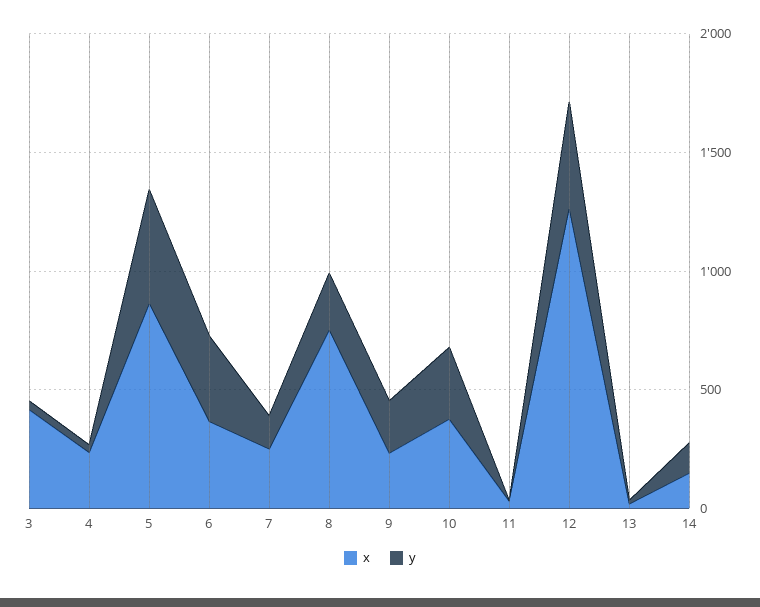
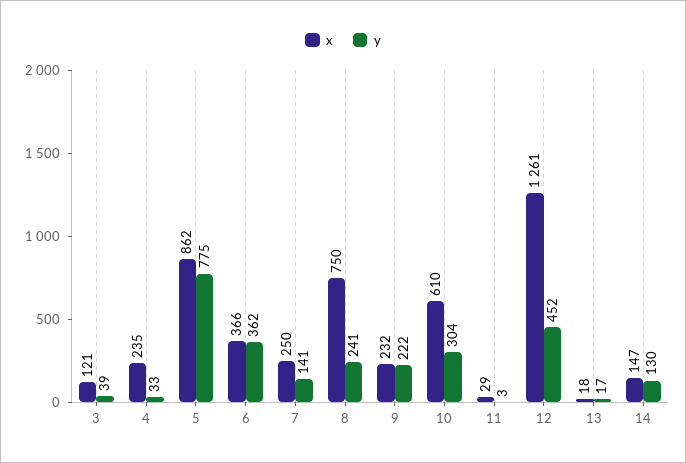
  {
    "x": {
-     "3": 400,
+     "3": 121,
      "4": 235,
      "5": 862,
      "6": 366,
      "7": 250,
      "8": 750,
      "9": 232,
-     "10": 400,
+     "10": 610,
      "11": 29,
      "12": 1261,
      "13": 18,
      "14": 147
    },
    "y": {
      "3": 39,
      "4": 33,
-     "5": 500,
+     "5": 775,
      "6": 362,
      "7": 141,
      "8": 241,
      "9": 222,
      "10": 304,
      "11": 3,
      "12": 452,
      "13": 17,
      "14": 130
    }
  }

